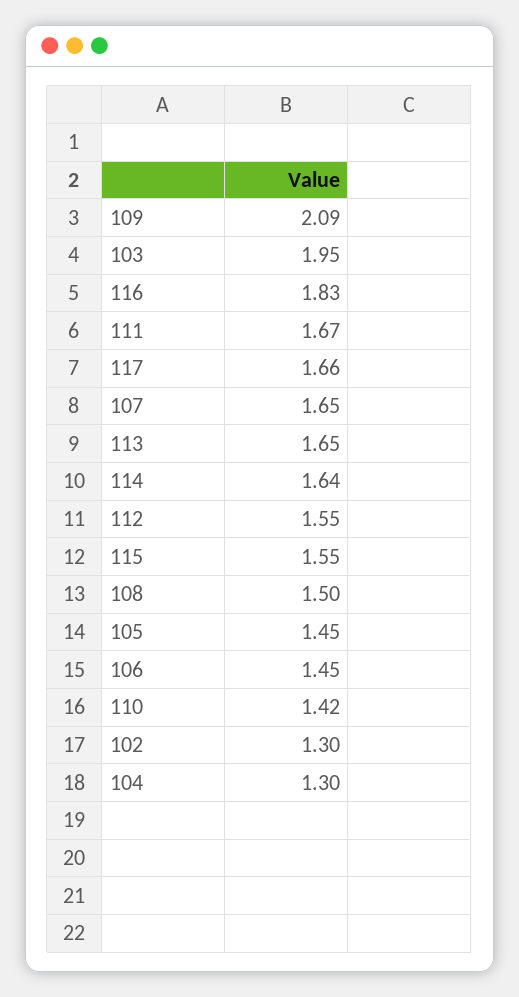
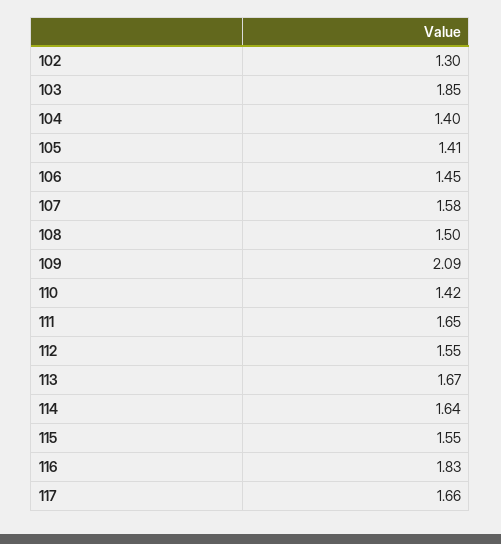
  {
    "109": 2.09,
-   "103": 1.95,
+   "103": 1.85,
    "116": 1.83,
-   "111": 1.67,
+   "111": 1.65,
    "117": 1.66,
-   "107": 1.65,
+   "107": 1.58,
-   "113": 1.65,
+   "113": 1.67,
    "114": 1.64,
    "112": 1.55,
    "115": 1.55,
    "108": 1.5,
-   "105": 1.45,
+   "105": 1.41,
    "106": 1.45,
    "110": 1.42,
    "102": 1.3,
-   "104": 1.3
+   "104": 1.4
  }

